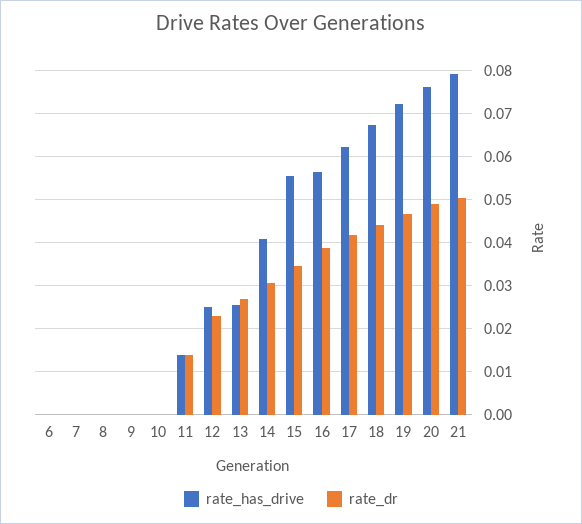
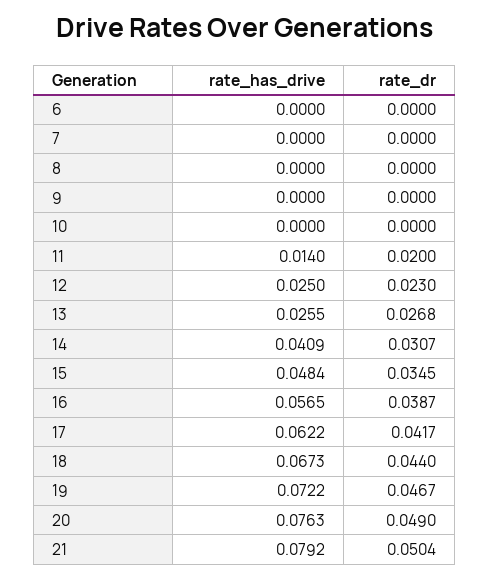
  {
    "rate_has_drive": {
      "6": 0,
      "7": 0,
      "8": 0,
      "9": 0,
      "10": 0,
      "11": 0.014,
      "12": 0.025,
      "13": 0.0255,
      "14": 0.0409,
-     "15": 0.056,
+     "15": 0.0484,
      "16": 0.0565,
      "17": 0.0622,
      "18": 0.0673,
      "19": 0.0722,
      "20": 0.0763,
      "21": 0.0792
    },
    "rate_dr": {
      "6": 0,
      "7": 0,
      "8": 0,
      "9": 0,
      "10": 0,
-     "11": 0.014,
+     "11": 0.02,
      "12": 0.023,
      "13": 0.0268,
      "14": 0.0307,
      "15": 0.0345,
      "16": 0.0387,
      "17": 0.0417,
      "18": 0.044,
      "19": 0.0467,
      "20": 0.049,
      "21": 0.0504
    }
  }

